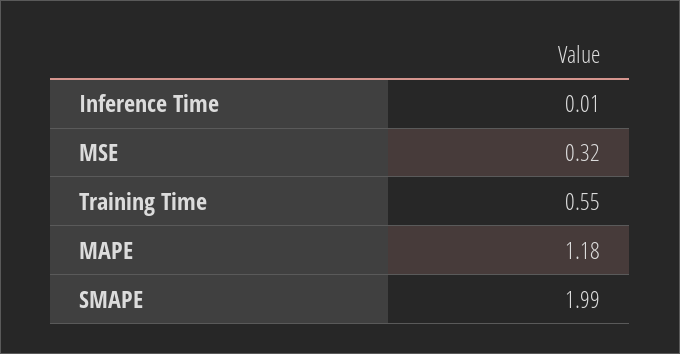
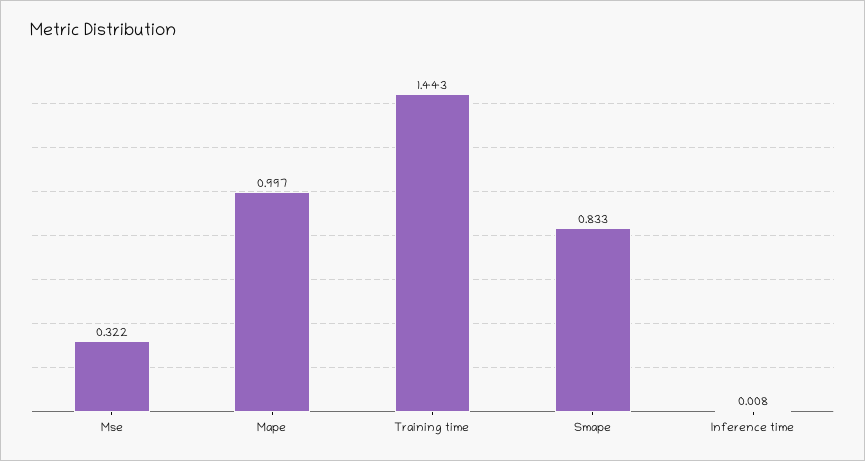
  {
    "Inference Time": 0.008,
    "MSE": 0.322,
-   "Training Time": 0.55,
+   "Training Time": 1.443,
-   "MAPE": 1.18,
+   "MAPE": 0.997,
-   "SMAPE": 1.99
+   "SMAPE": 0.833
  }

